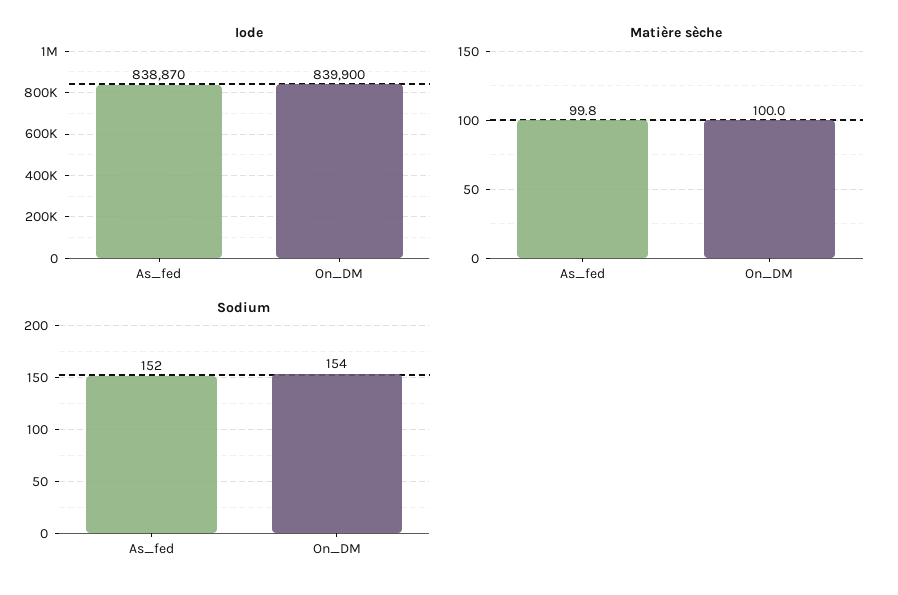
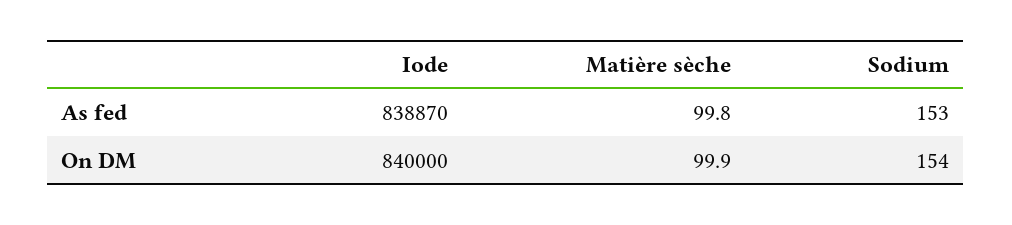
  {
    "Iode": {
      "As_fed": 838870,
-     "On_DM": 839900
+     "On_DM": 840000
    },
    "Matière sèche": {
      "As_fed": 99.8,
-     "On_DM": 100
+     "On_DM": 99.9
    },
    "Sodium": {
-     "As_fed": 152,
+     "As_fed": 153,
      "On_DM": 154
    }
  }

